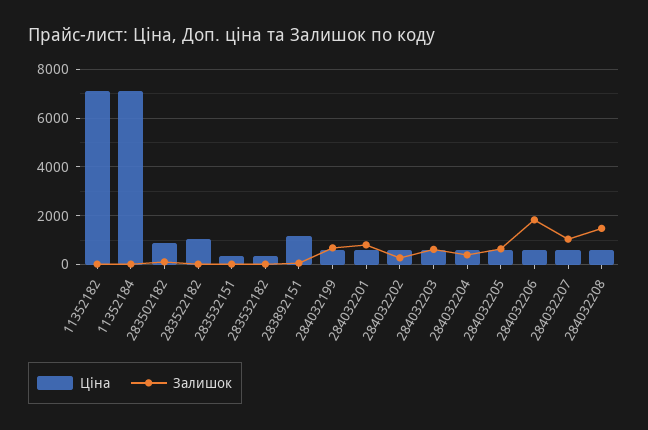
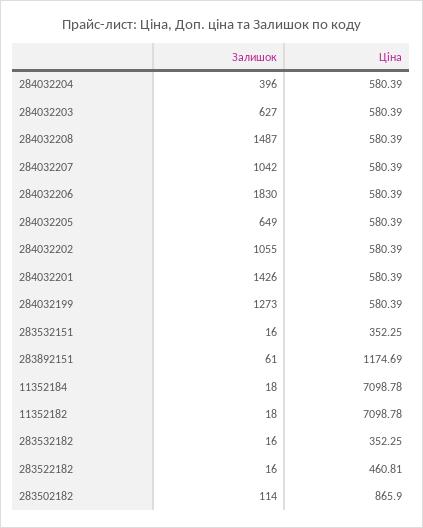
  {
    "Ціна": {
      "11352182": 7098.78,
      "11352184": 7098.78,
      "283502182": 865.9,
-     "283522182": 1000,
+     "283522182": 460.81,
      "283532151": 352.25,
      "283532182": 352.25,
      "283892151": 1174.69,
      "284032199": 580.39,
      "284032201": 580.39,
      "284032202": 580.39,
      "284032203": 580.39,
      "284032204": 580.39,
      "284032205": 580.39,
      "284032206": 580.39,
      "284032207": 580.39,
      "284032208": 580.39
    },
    "Залишок": {
      "11352182": 18,
      "11352184": 18,
      "283502182": 114,
      "283522182": 16,
      "283532151": 16,
      "283532182": 16,
      "283892151": 61,
-     "284032199": 750,
+     "284032199": 1273,
-     "284032201": 750,
+     "284032201": 1426,
-     "284032202": 250,
+     "284032202": 1055,
      "284032203": 627,
      "284032204": 396,
      "284032205": 649,
      "284032206": 1830,
      "284032207": 1042,
      "284032208": 1487
    }
  }

